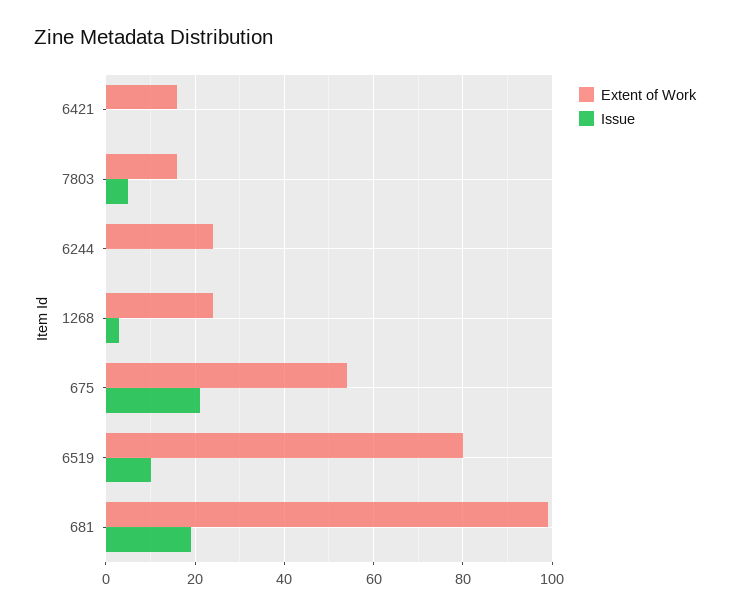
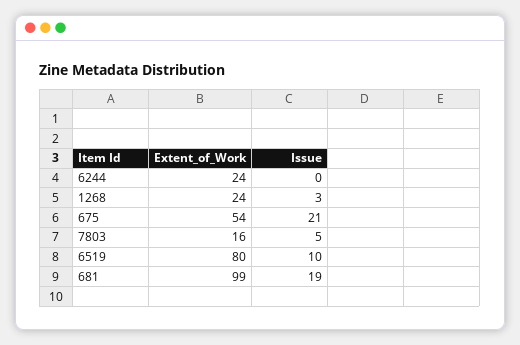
  {
    "Extent of Work": {
-     "6421": 15,
      "7803": 16,
      "6244": 24,
      "1268": 24,
      "675": 54,
      "6519": 80,
      "681": 99
    },
    "Issue": {
-     "6421": 0,
      "7803": 5,
      "6244": 0,
      "1268": 3,
      "675": 21,
      "6519": 10,
      "681": 19
    }
  }

